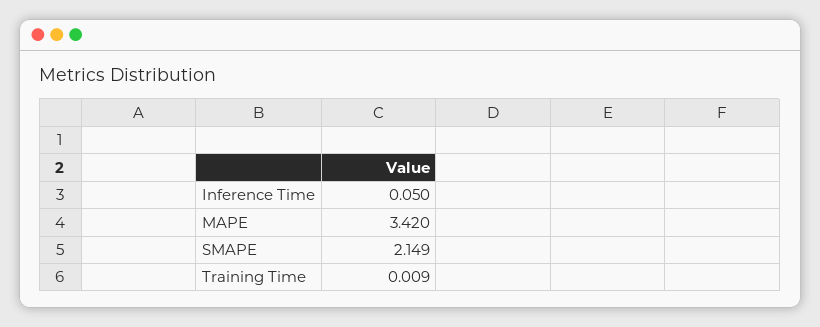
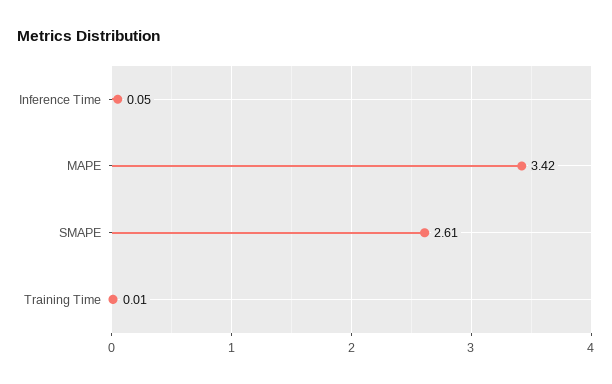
  {
    "Inference Time": 0.05,
    "MAPE": 3.42,
-   "SMAPE": 2.149,
+   "SMAPE": 2.61,
    "Training Time": 0.009
  }

